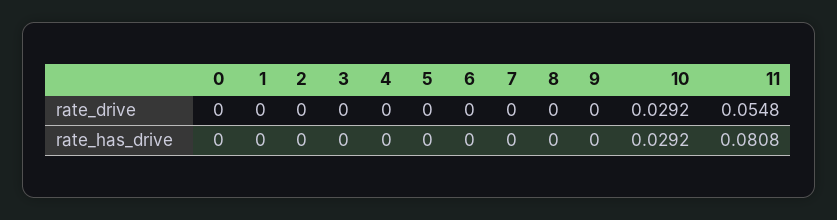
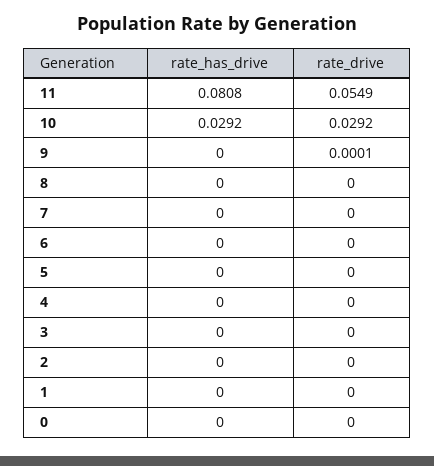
  {
    "0": {
      "rate_drive": 0,
      "rate_has_drive": 0
    },
    "1": {
      "rate_drive": 0,
      "rate_has_drive": 0
    },
    "2": {
      "rate_drive": 0,
      "rate_has_drive": 0
    },
    "3": {
      "rate_drive": 0,
      "rate_has_drive": 0
    },
    "4": {
      "rate_drive": 0,
      "rate_has_drive": 0
    },
    "5": {
      "rate_drive": 0,
      "rate_has_drive": 0
    },
    "6": {
      "rate_drive": 0,
      "rate_has_drive": 0
    },
    "7": {
      "rate_drive": 0,
      "rate_has_drive": 0
    },
    "8": {
      "rate_drive": 0,
      "rate_has_drive": 0
    },
    "9": {
-     "rate_drive": 0,
+     "rate_drive": 0.0001,
      "rate_has_drive": 0
    },
    "10": {
      "rate_drive": 0.0292,
      "rate_has_drive": 0.0292
    },
    "11": {
-     "rate_drive": 0.0548,
+     "rate_drive": 0.0549,
      "rate_has_drive": 0.0808
    }
  }

